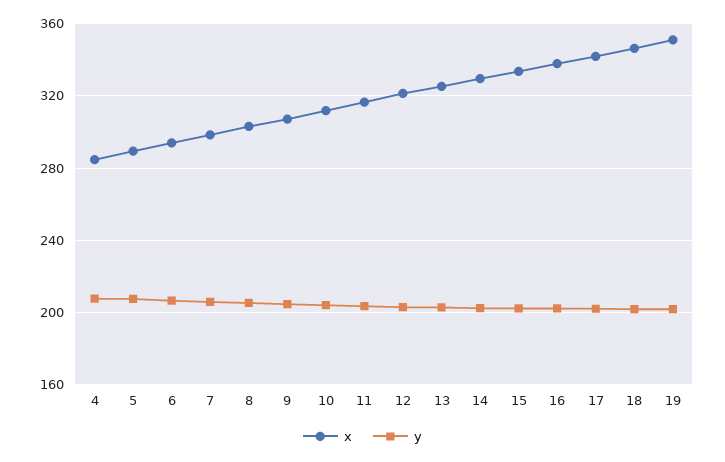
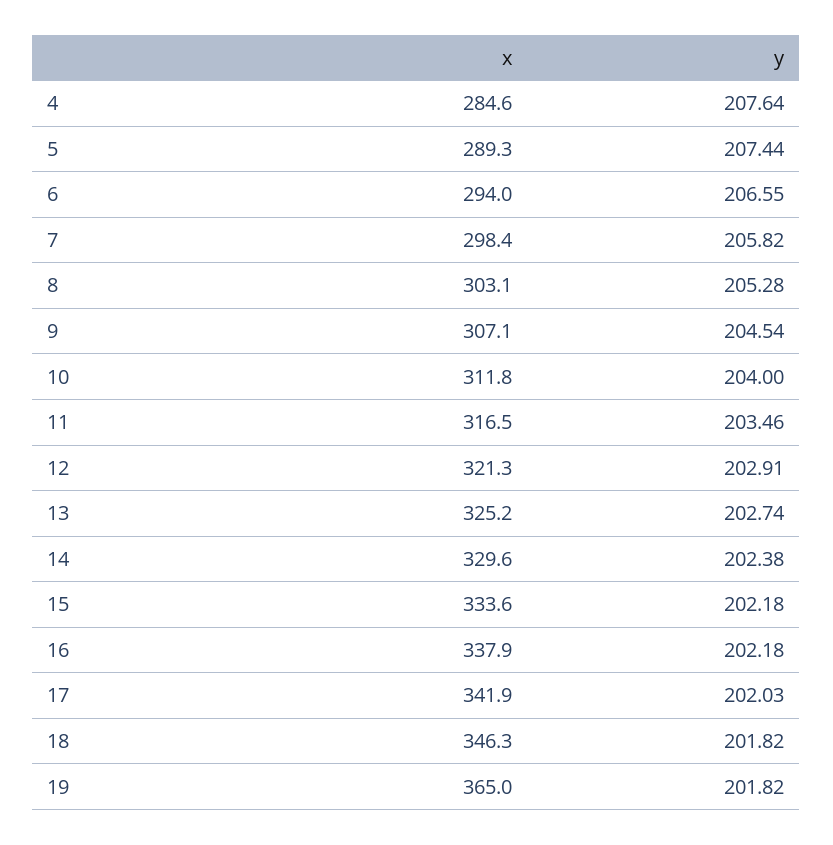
  {
    "x": {
      "4": 284.6,
      "5": 289.3,
      "6": 294,
      "7": 298.4,
      "8": 303.1,
      "9": 307.1,
      "10": 311.8,
      "11": 316.5,
      "12": 321.3,
      "13": 325.2,
      "14": 329.6,
      "15": 333.6,
      "16": 337.9,
      "17": 341.9,
      "18": 346.3,
-     "19": 350
+     "19": 365
    },
    "y": {
      "4": 207.64,
      "5": 207.44,
      "6": 206.55,
      "7": 205.82,
      "8": 205.28,
      "9": 204.54,
      "10": 204,
      "11": 203.46,
      "12": 202.91,
      "13": 202.74,
      "14": 202.38,
      "15": 202.18,
      "16": 202.18,
      "17": 202.03,
      "18": 201.82,
      "19": 201.82
    }
  }

